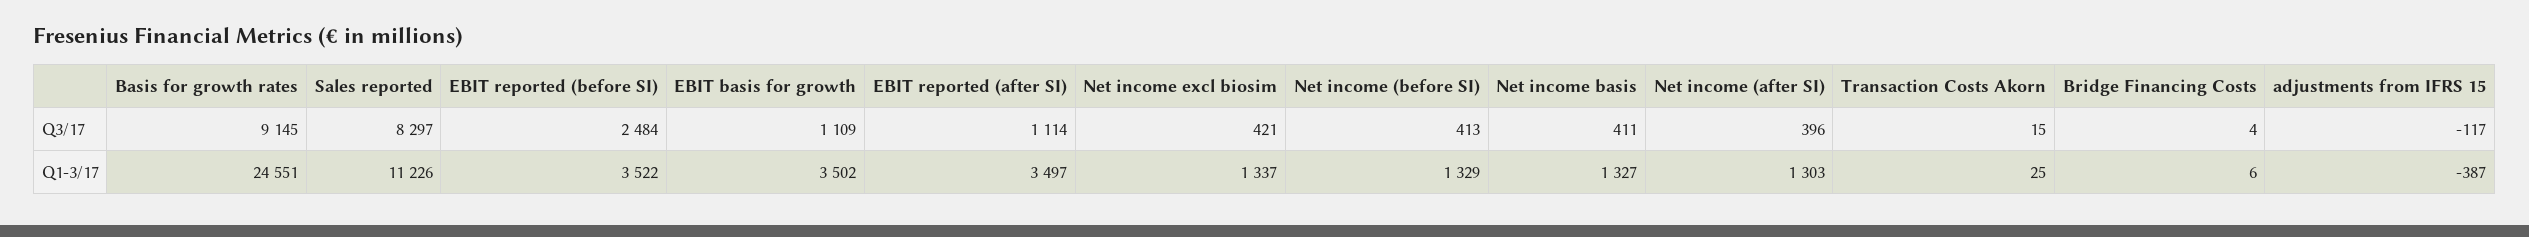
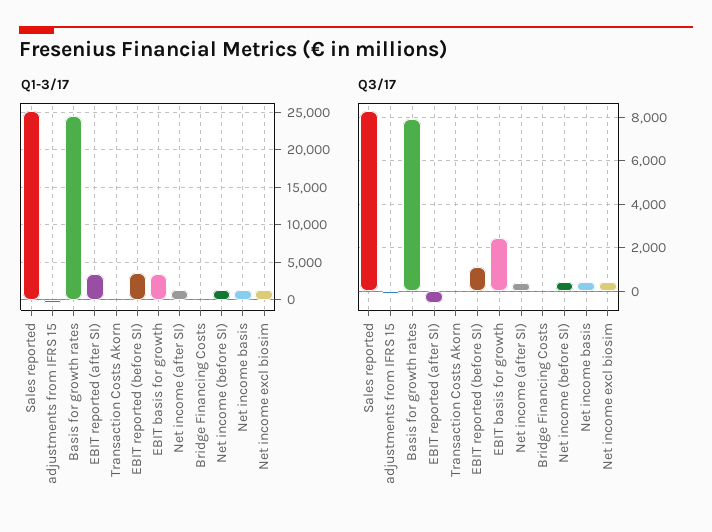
  {
    "Q3/17": {
-     "Basis for growth rates": 9145,
+     "Basis for growth rates": 8000,
      "Sales reported": 8297,
-     "EBIT reported (before SI)": 2484,
+     "EBIT reported (before SI)": 1000,
-     "EBIT basis for growth": 1109,
+     "EBIT basis for growth": 2500,
-     "EBIT reported (after SI)": 1114,
+     "EBIT reported (after SI)": -500,
      "Net income excl biosim": 421,
      "Net income (before SI)": 413,
      "Net income basis": 411,
      "Net income (after SI)": 396,
      "Transaction Costs Akorn": 15,
      "Bridge Financing Costs": 4,
      "adjustments from IFRS 15": -117
    },
    "Q1-3/17": {
      "Basis for growth rates": 24551,
-     "Sales reported": 11226,
+     "Sales reported": 25000,
      "EBIT reported (before SI)": 3522,
      "EBIT basis for growth": 3502,
      "EBIT reported (after SI)": 3497,
      "Net income excl biosim": 1337,
      "Net income (before SI)": 1329,
      "Net income basis": 1327,
      "Net income (after SI)": 1303,
      "Transaction Costs Akorn": 25,
      "Bridge Financing Costs": 6,
      "adjustments from IFRS 15": -387
    }
  }

